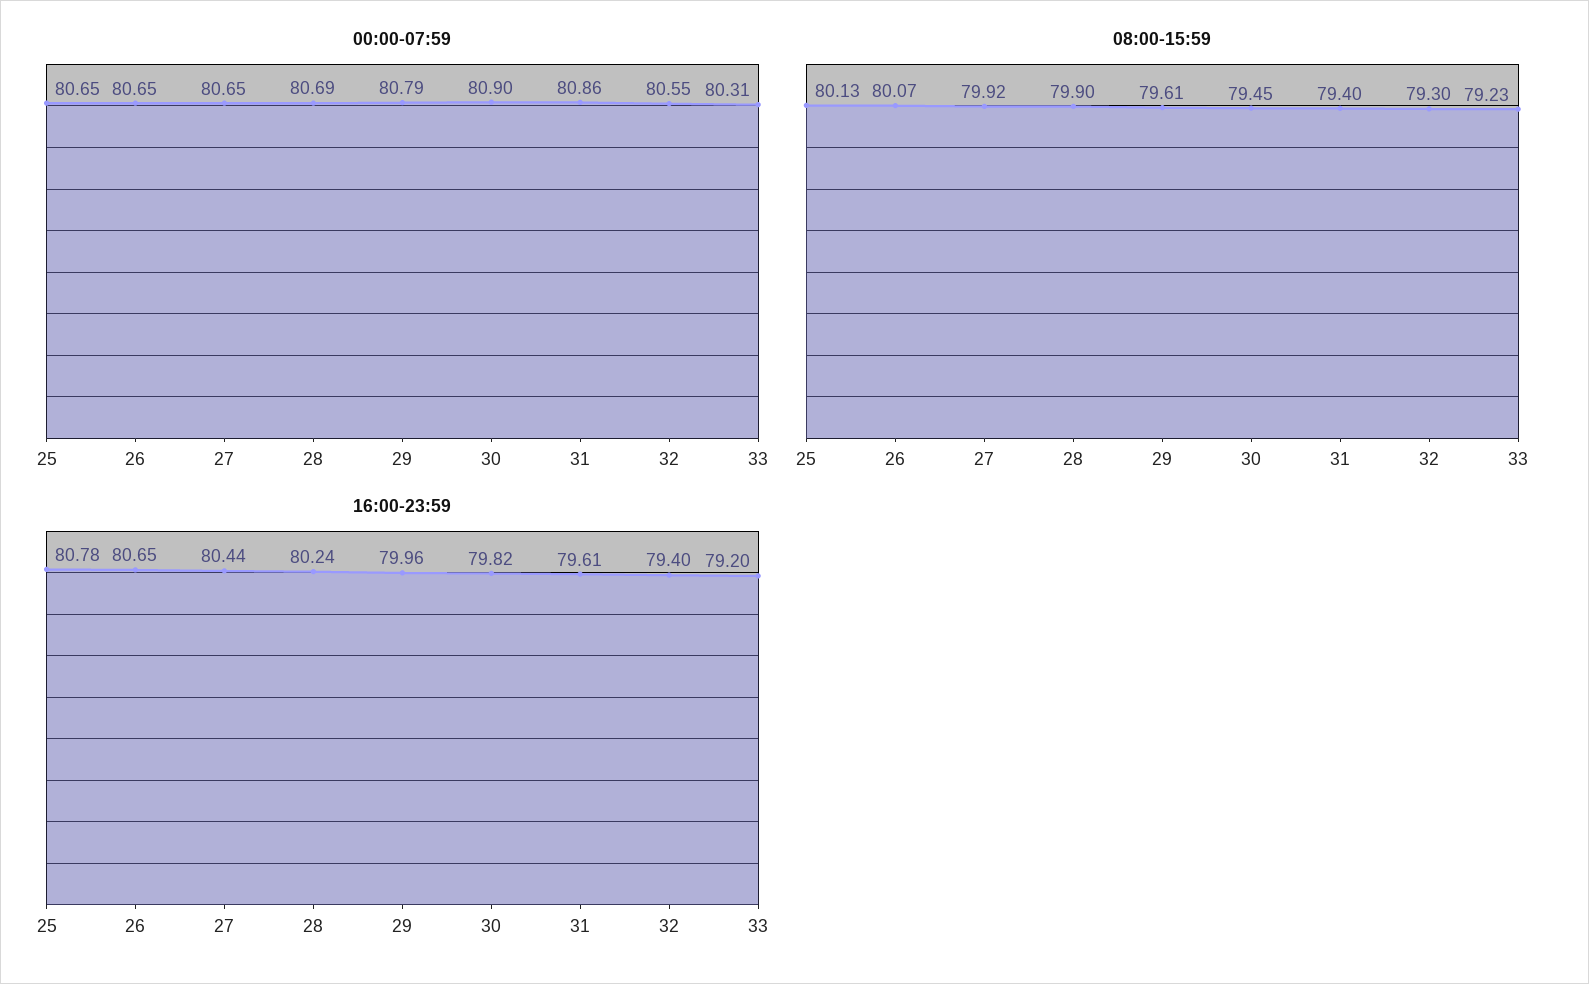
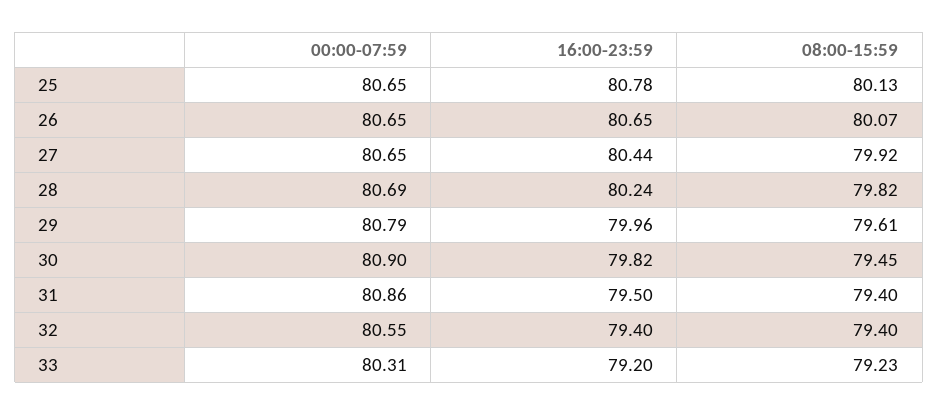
  {
    "00:00-07:59": {
      "25": 80.65,
      "26": 80.65,
      "27": 80.65,
      "28": 80.69,
      "29": 80.79,
      "30": 80.9,
      "31": 80.86,
      "32": 80.55,
      "33": 80.31
    },
    "08:00-15:59": {
      "25": 80.13,
      "26": 80.07,
      "27": 79.92,
-     "28": 79.9,
+     "28": 79.82,
      "29": 79.61,
      "30": 79.45,
      "31": 79.4,
-     "32": 79.3,
+     "32": 79.4,
      "33": 79.23
    },
    "16:00-23:59": {
      "25": 80.78,
      "26": 80.65,
      "27": 80.44,
      "28": 80.24,
      "29": 79.96,
      "30": 79.82,
-     "31": 79.61,
+     "31": 79.5,
      "32": 79.4,
      "33": 79.2
    }
  }

